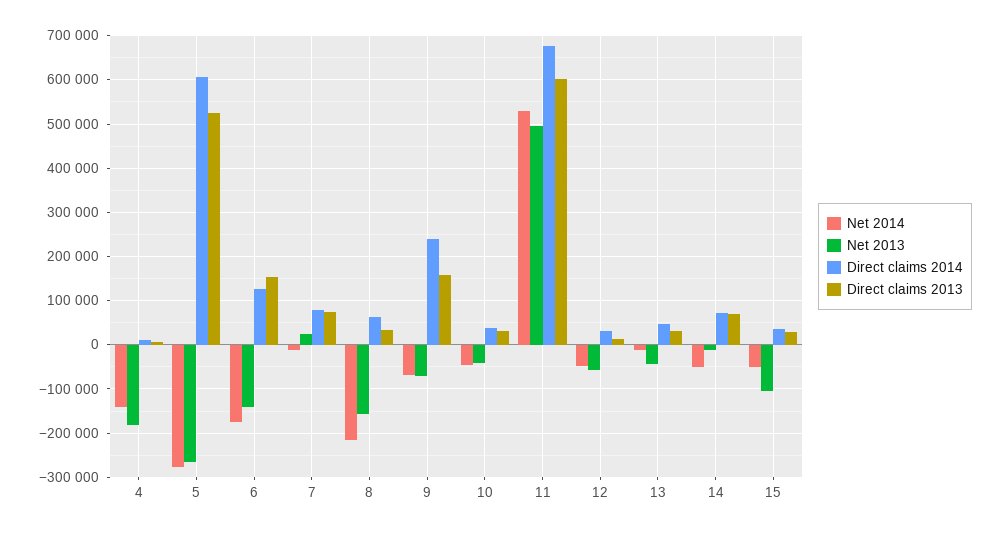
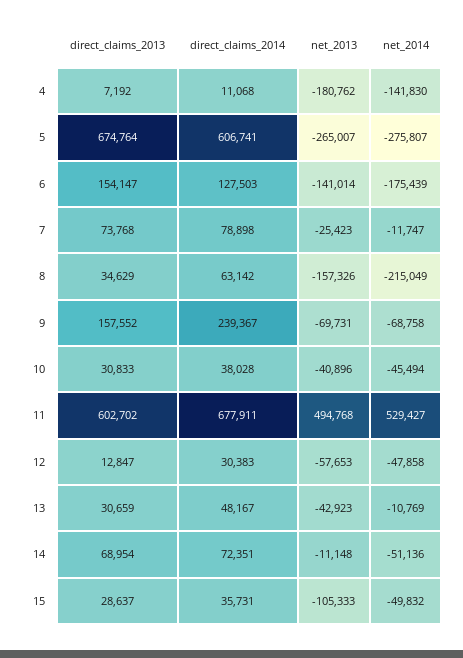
  {
    "Net 2014": {
      "4": -141830,
      "5": -275807,
      "6": -175439,
      "7": -11747,
      "8": -215049,
      "9": -68758,
      "10": -45494,
      "11": 529427,
      "12": -47858,
      "13": -10769,
      "14": -51136,
      "15": -49832
    },
    "Net 2013": {
      "4": -180762,
      "5": -265007,
      "6": -141014,
-     "7": 20000,
+     "7": -25423,
      "8": -157326,
      "9": -69731,
      "10": -40896,
      "11": 494768,
      "12": -57653,
      "13": -42923,
      "14": -11148,
      "15": -105333
    },
    "Direct claims 2014": {
      "4": 11068,
      "5": 606741,
      "6": 127503,
      "7": 78898,
      "8": 63142,
      "9": 239367,
      "10": 38028,
      "11": 677911,
      "12": 30383,
      "13": 48167,
      "14": 72351,
      "15": 35731
    },
    "Direct claims 2013": {
      "4": 7192,
-     "5": 520000,
+     "5": 674764,
      "6": 154147,
      "7": 73768,
      "8": 34629,
      "9": 157552,
      "10": 30833,
      "11": 602702,
      "12": 12847,
      "13": 30659,
      "14": 68954,
      "15": 28637
    }
  }

